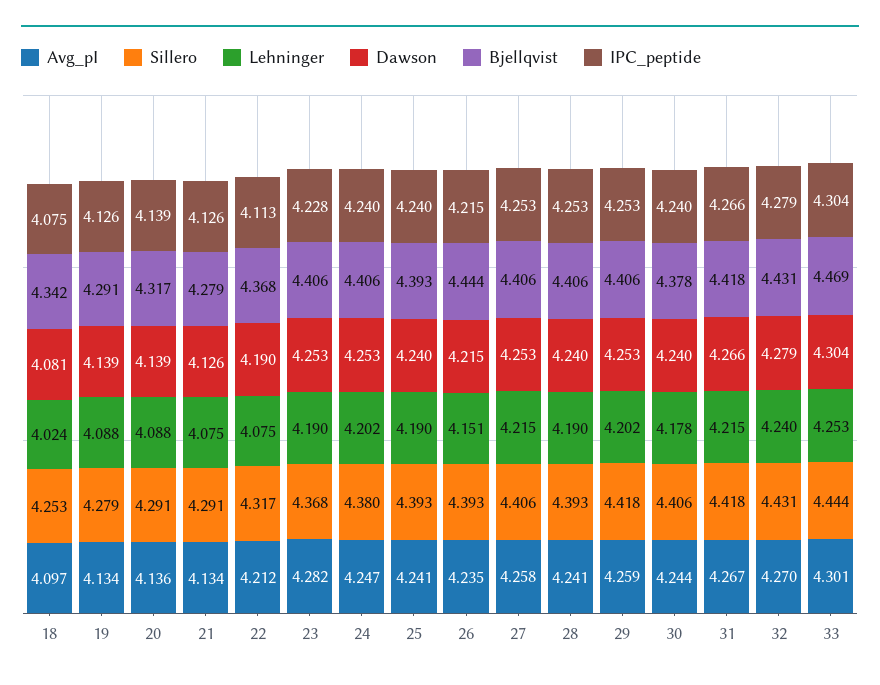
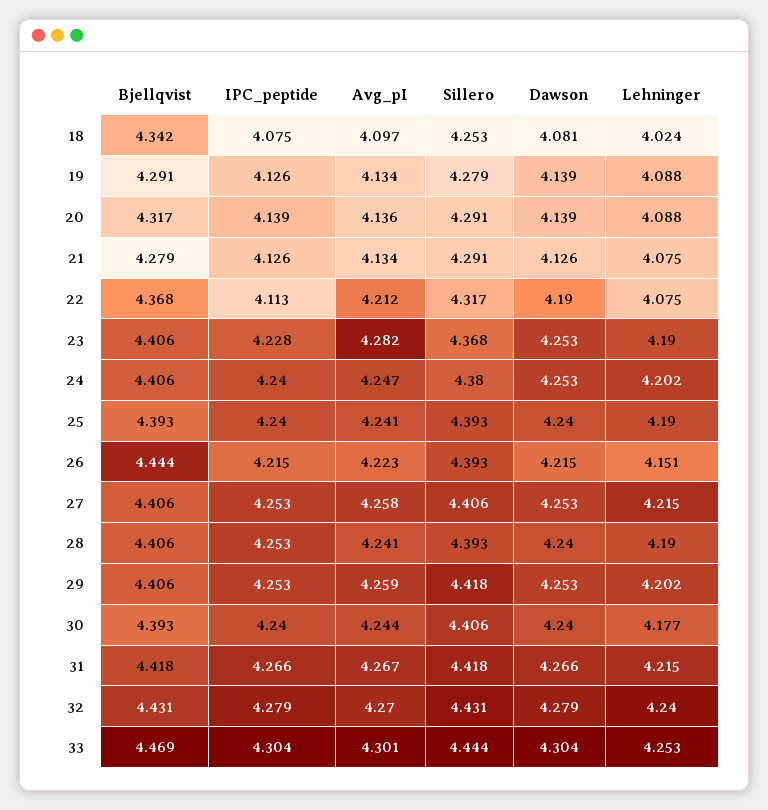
  {
    "Avg_pI": {
      "18": 4.097,
      "19": 4.134,
      "20": 4.136,
      "21": 4.134,
      "22": 4.212,
      "23": 4.282,
      "24": 4.247,
      "25": 4.241,
-     "26": 4.235,
+     "26": 4.223,
      "27": 4.258,
      "28": 4.241,
      "29": 4.259,
      "30": 4.244,
      "31": 4.267,
      "32": 4.27,
      "33": 4.301
    },
    "Sillero": {
      "18": 4.253,
      "19": 4.279,
      "20": 4.291,
      "21": 4.291,
      "22": 4.317,
      "23": 4.368,
      "24": 4.38,
      "25": 4.393,
      "26": 4.393,
      "27": 4.406,
      "28": 4.393,
      "29": 4.418,
      "30": 4.406,
      "31": 4.418,
      "32": 4.431,
      "33": 4.444
    },
    "Lehninger": {
      "18": 4.024,
      "19": 4.088,
      "20": 4.088,
      "21": 4.075,
      "22": 4.075,
      "23": 4.19,
      "24": 4.202,
      "25": 4.19,
      "26": 4.151,
      "27": 4.215,
      "28": 4.19,
      "29": 4.202,
-     "30": 4.178,
+     "30": 4.177,
      "31": 4.215,
      "32": 4.24,
      "33": 4.253
    },
    "Dawson": {
      "18": 4.081,
      "19": 4.139,
      "20": 4.139,
      "21": 4.126,
      "22": 4.19,
      "23": 4.253,
      "24": 4.253,
      "25": 4.24,
      "26": 4.215,
      "27": 4.253,
      "28": 4.24,
      "29": 4.253,
      "30": 4.24,
      "31": 4.266,
      "32": 4.279,
      "33": 4.304
    },
    "Bjellqvist": {
      "18": 4.342,
      "19": 4.291,
      "20": 4.317,
      "21": 4.279,
      "22": 4.368,
      "23": 4.406,
      "24": 4.406,
      "25": 4.393,
      "26": 4.444,
      "27": 4.406,
      "28": 4.406,
      "29": 4.406,
-     "30": 4.378,
+     "30": 4.393,
      "31": 4.418,
      "32": 4.431,
      "33": 4.469
    },
    "IPC_peptide": {
      "18": 4.075,
      "19": 4.126,
      "20": 4.139,
      "21": 4.126,
      "22": 4.113,
      "23": 4.228,
      "24": 4.24,
      "25": 4.24,
      "26": 4.215,
      "27": 4.253,
      "28": 4.253,
      "29": 4.253,
      "30": 4.24,
      "31": 4.266,
      "32": 4.279,
      "33": 4.304
    }
  }

